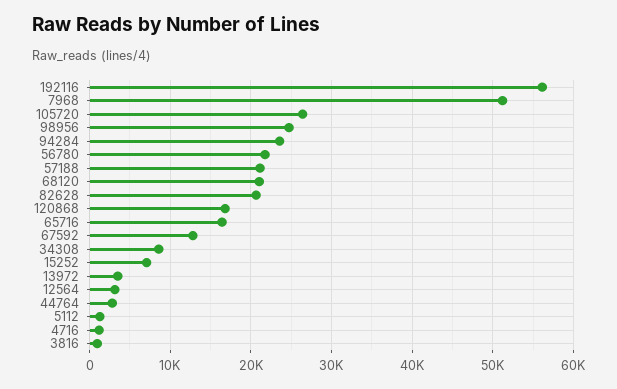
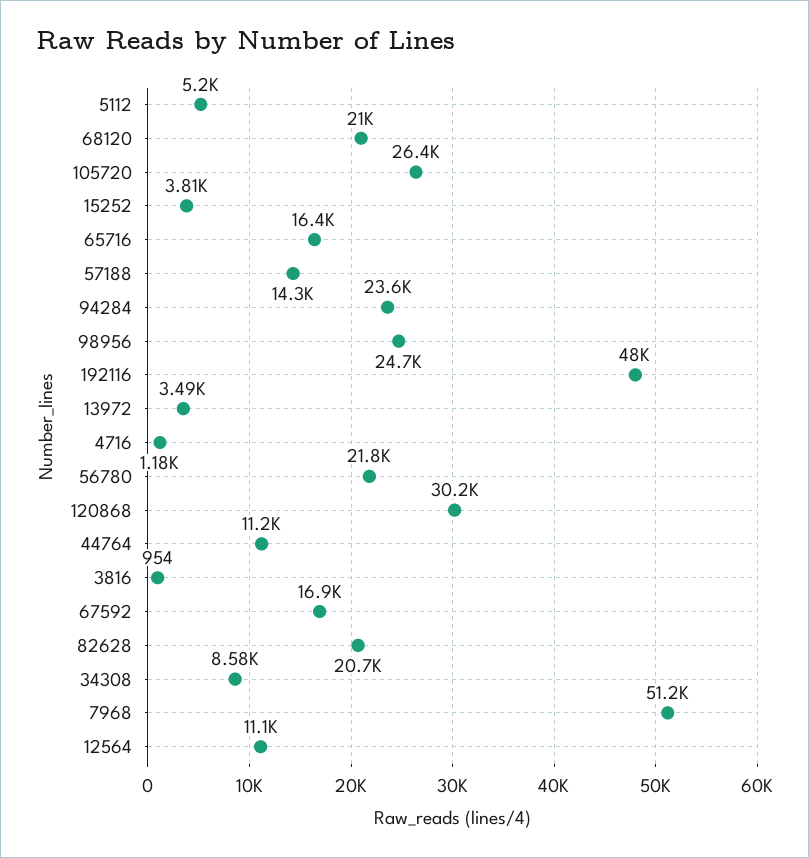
  {
-   "192116": 56000,
+   "192116": 48000,
    "7968": 51200,
    "105720": 26400,
    "98956": 24700,
    "94284": 23600,
    "56780": 21800,
-   "57188": 21000,
+   "57188": 14300,
    "68120": 21000,
    "82628": 20700,
-   "120868": 17000,
+   "120868": 30200,
    "65716": 16400,
-   "67592": 13000,
+   "67592": 16900,
    "34308": 8580,
-   "15252": 7000,
+   "15252": 3810,
    "13972": 3490,
-   "12564": 3000,
+   "12564": 11100,
-   "44764": 3000,
+   "44764": 11200,
-   "5112": 1000,
+   "5112": 5200,
    "4716": 1180,
    "3816": 954
  }

